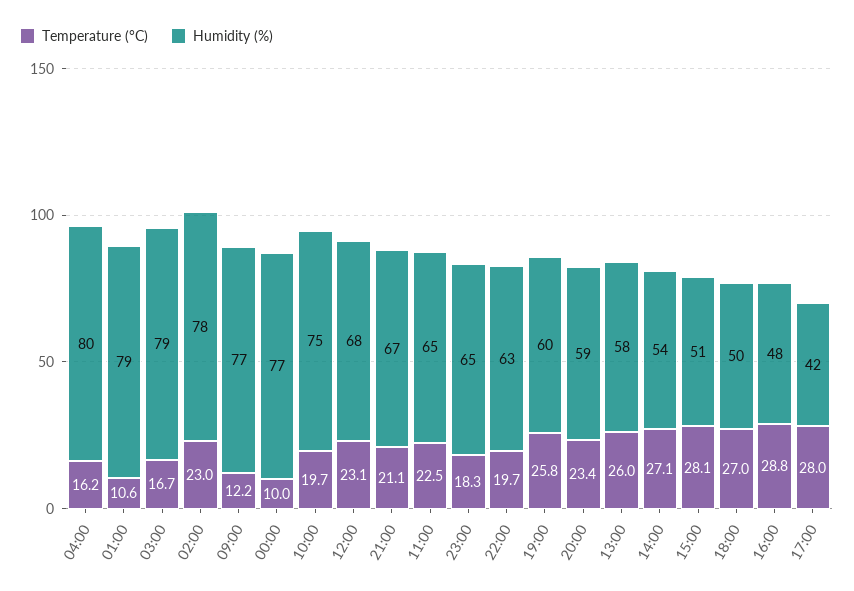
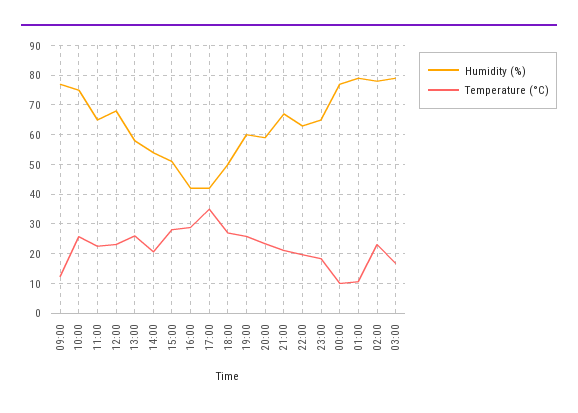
  {
    "Temperature (°C)": {
-     "04:00": 16.2,
      "01:00": 10.6,
      "03:00": 16.7,
      "02:00": 23,
      "09:00": 12.2,
      "00:00": 10,
-     "10:00": 19.7,
+     "10:00": 25,
      "12:00": 23.1,
      "21:00": 21.1,
      "11:00": 22.5,
      "23:00": 18.3,
      "22:00": 19.7,
      "19:00": 25.8,
      "20:00": 23.4,
      "13:00": 26,
-     "14:00": 27.1,
+     "14:00": 20,
      "15:00": 28.1,
      "18:00": 27,
      "16:00": 28.8,
-     "17:00": 28
+     "17:00": 35
    },
    "Humidity (%)": {
-     "04:00": 80,
      "01:00": 79,
      "03:00": 79,
      "02:00": 78,
      "09:00": 77,
      "00:00": 77,
      "10:00": 75,
      "12:00": 68,
      "21:00": 67,
      "11:00": 65,
      "23:00": 65,
      "22:00": 63,
      "19:00": 60,
      "20:00": 59,
      "13:00": 58,
      "14:00": 54,
      "15:00": 51,
      "18:00": 50,
-     "16:00": 48,
+     "16:00": 42.5,
      "17:00": 42
    }
  }

